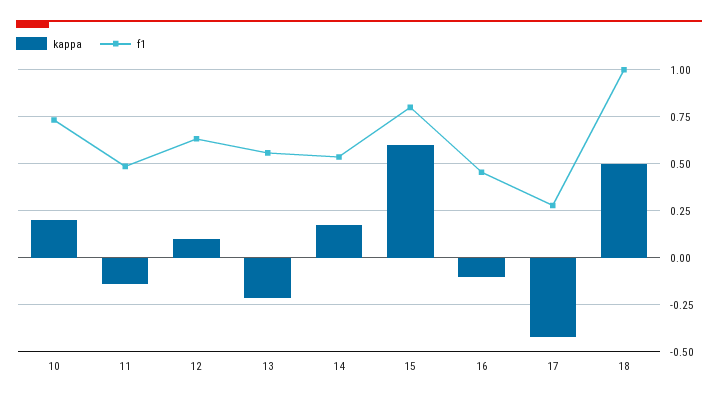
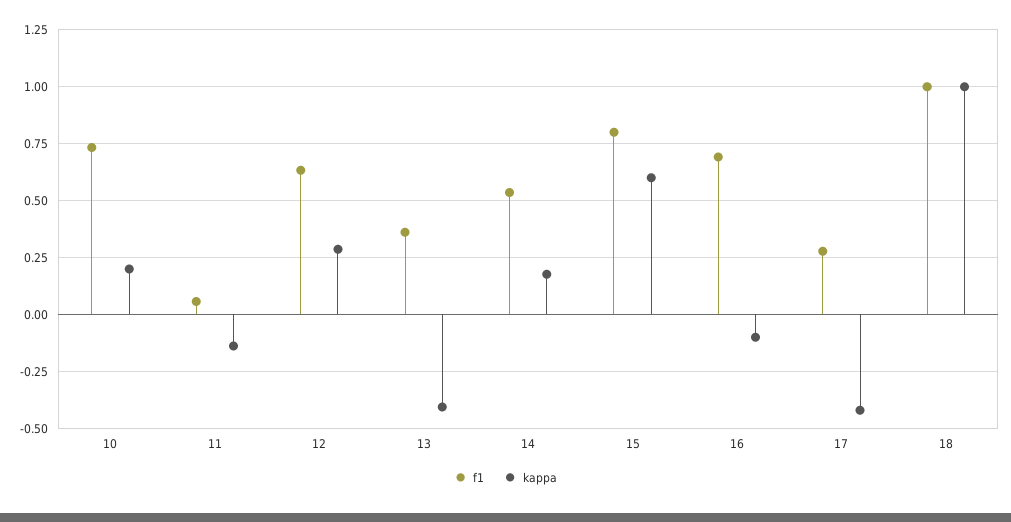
  {
    "kappa": {
      "10": 0.2,
      "11": -0.15,
-     "12": 0.1,
+     "12": 0.3,
-     "13": -0.2,
+     "13": -0.4,
      "14": 0.2,
      "15": 0.6,
      "16": -0.1,
      "17": -0.4,
-     "18": 0.5
+     "18": 1
    },
    "f1": {
      "10": 0.75,
-     "11": 0.5,
+     "11": 0.05,
      "12": 0.65,
-     "13": 0.55,
+     "13": 0.35,
      "14": 0.55,
      "15": 0.8,
-     "16": 0.45,
+     "16": 0.7,
      "17": 0.3,
      "18": 1
    }
  }

